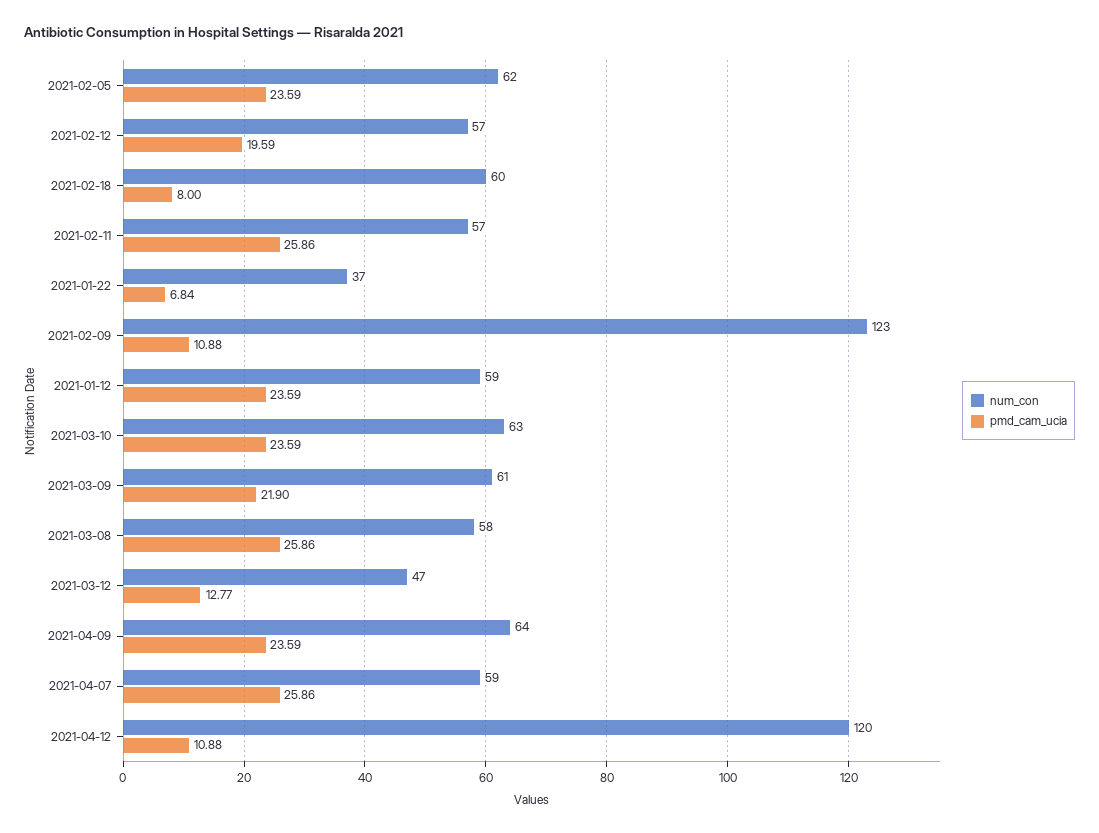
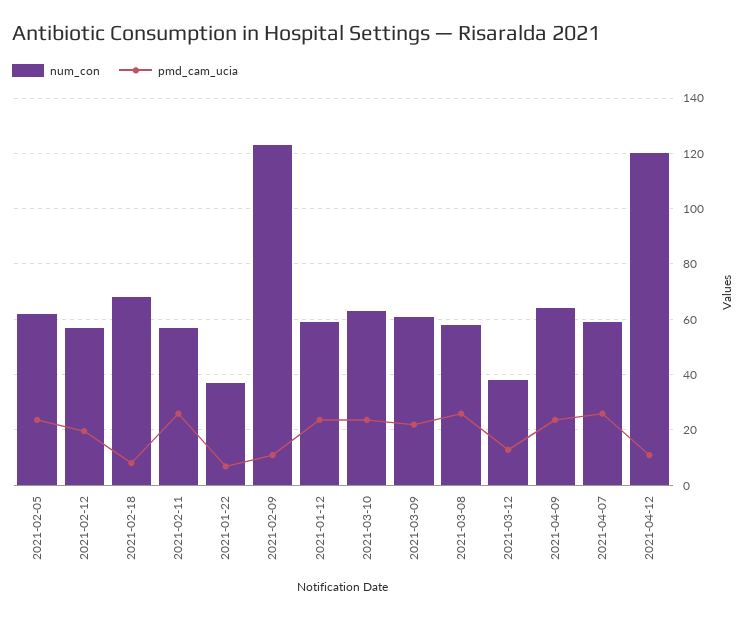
  {
    "num_con": {
      "2021-02-05": 62,
      "2021-02-12": 57,
-     "2021-02-18": 60,
+     "2021-02-18": 67.5,
      "2021-02-11": 57,
      "2021-01-22": 37,
      "2021-02-09": 123,
      "2021-01-12": 59,
      "2021-03-10": 63,
      "2021-03-09": 61,
      "2021-03-08": 58,
-     "2021-03-12": 47,
+     "2021-03-12": 37.5,
      "2021-04-09": 64,
      "2021-04-07": 59,
      "2021-04-12": 120
    },
    "pmd_cam_ucia": {
      "2021-02-05": 23.59,
      "2021-02-12": 19.59,
      "2021-02-18": 8,
      "2021-02-11": 25.86,
      "2021-01-22": 6.84,
      "2021-02-09": 10.88,
      "2021-01-12": 23.59,
      "2021-03-10": 23.59,
      "2021-03-09": 21.9,
      "2021-03-08": 25.86,
      "2021-03-12": 12.77,
      "2021-04-09": 23.59,
      "2021-04-07": 25.86,
      "2021-04-12": 10.88
    }
  }

